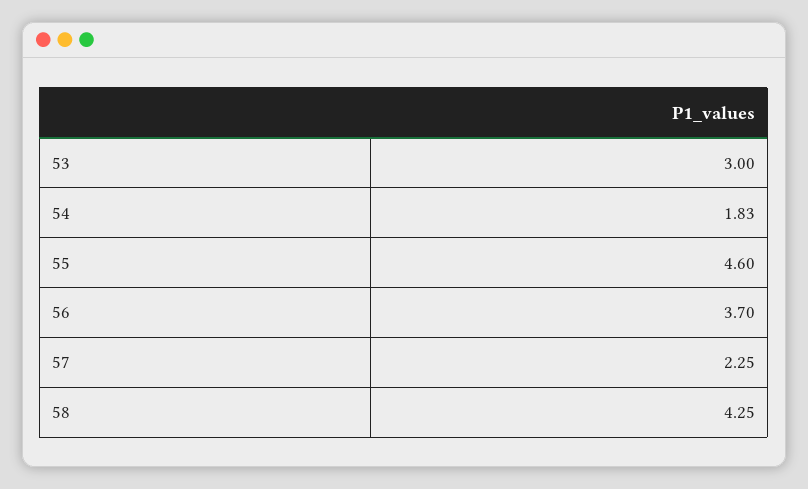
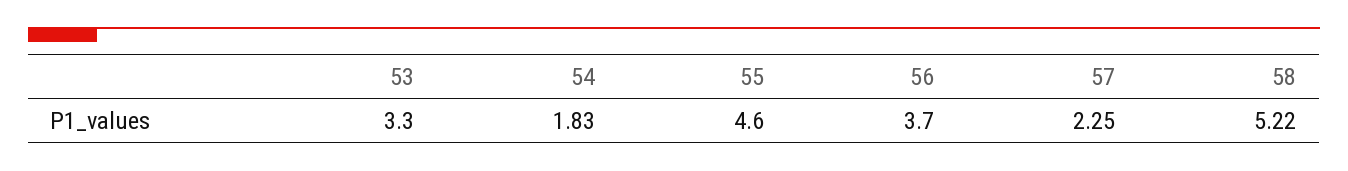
  {
-   "53": 3,
+   "53": 3.3,
    "54": 1.83,
    "55": 4.6,
    "56": 3.7,
    "57": 2.25,
-   "58": 4.25
+   "58": 5.22
  }

